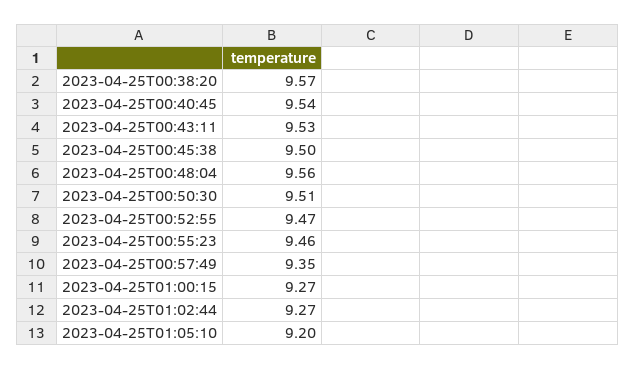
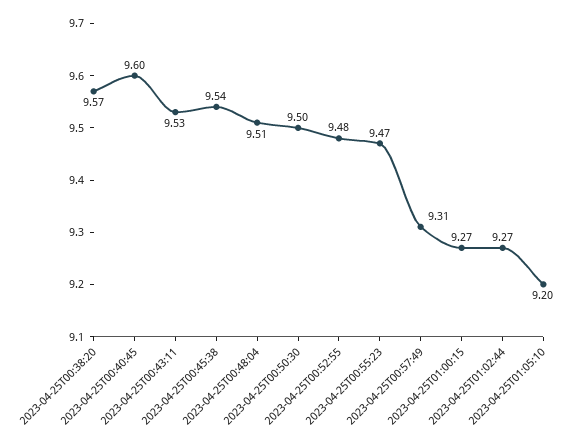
  {
    "2023-04-25T00:38:20": 9.57,
-   "2023-04-25T00:40:45": 9.54,
+   "2023-04-25T00:40:45": 9.6,
    "2023-04-25T00:43:11": 9.53,
-   "2023-04-25T00:45:38": 9.5,
+   "2023-04-25T00:45:38": 9.54,
-   "2023-04-25T00:48:04": 9.56,
+   "2023-04-25T00:48:04": 9.51,
-   "2023-04-25T00:50:30": 9.51,
+   "2023-04-25T00:50:30": 9.5,
-   "2023-04-25T00:52:55": 9.47,
+   "2023-04-25T00:52:55": 9.48,
-   "2023-04-25T00:55:23": 9.46,
+   "2023-04-25T00:55:23": 9.47,
-   "2023-04-25T00:57:49": 9.35,
+   "2023-04-25T00:57:49": 9.31,
    "2023-04-25T01:00:15": 9.27,
    "2023-04-25T01:02:44": 9.27,
    "2023-04-25T01:05:10": 9.2
  }

